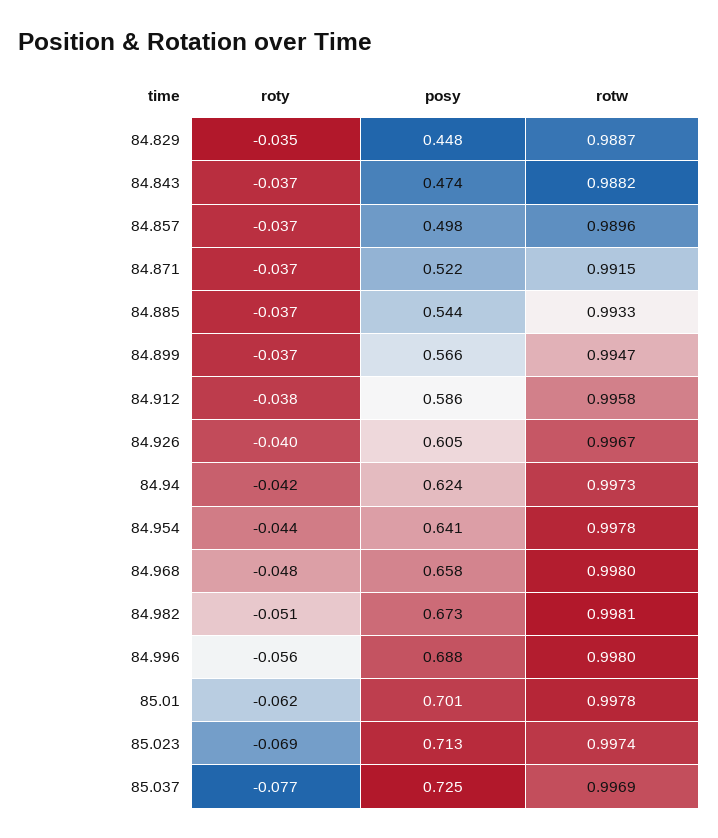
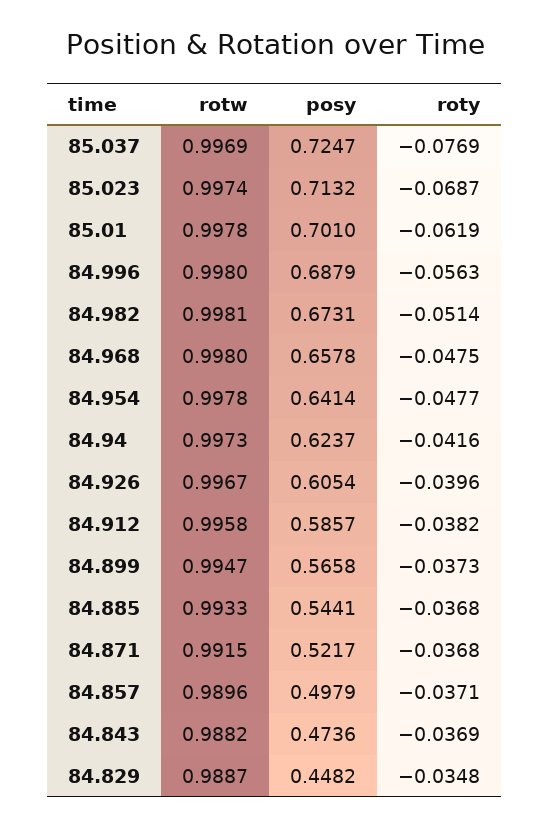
  {
    "roty": {
      "84.829": -0.0348,
      "84.843": -0.0369,
      "84.857": -0.0371,
      "84.871": -0.0368,
      "84.885": -0.0368,
      "84.899": -0.0373,
      "84.912": -0.0382,
      "84.926": -0.0396,
      "84.94": -0.0416,
-     "84.954": -0.044,
+     "84.954": -0.0477,
      "84.968": -0.0475,
      "84.982": -0.0514,
      "84.996": -0.0563,
      "85.01": -0.0619,
      "85.023": -0.0687,
      "85.037": -0.0769
    },
    "posy": {
      "84.829": 0.4482,
      "84.843": 0.4736,
      "84.857": 0.4979,
      "84.871": 0.5217,
      "84.885": 0.5441,
      "84.899": 0.5658,
      "84.912": 0.5857,
      "84.926": 0.6054,
      "84.94": 0.6237,
      "84.954": 0.6414,
      "84.968": 0.6578,
      "84.982": 0.6731,
      "84.996": 0.6879,
      "85.01": 0.701,
      "85.023": 0.7132,
      "85.037": 0.7247
    },
    "rotw": {
      "84.829": 0.9887,
      "84.843": 0.9882,
      "84.857": 0.9896,
      "84.871": 0.9915,
      "84.885": 0.9933,
      "84.899": 0.9947,
      "84.912": 0.9958,
      "84.926": 0.9967,
      "84.94": 0.9973,
      "84.954": 0.9978,
      "84.968": 0.998,
      "84.982": 0.9981,
      "84.996": 0.998,
      "85.01": 0.9978,
      "85.023": 0.9974,
      "85.037": 0.9969
    }
  }

